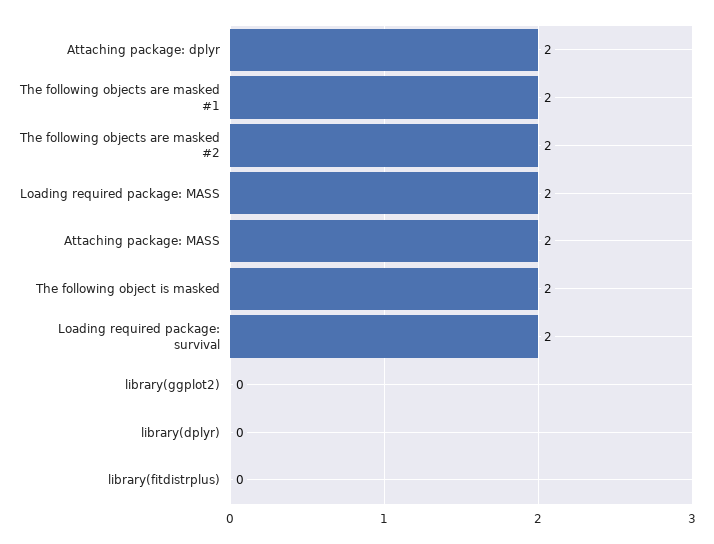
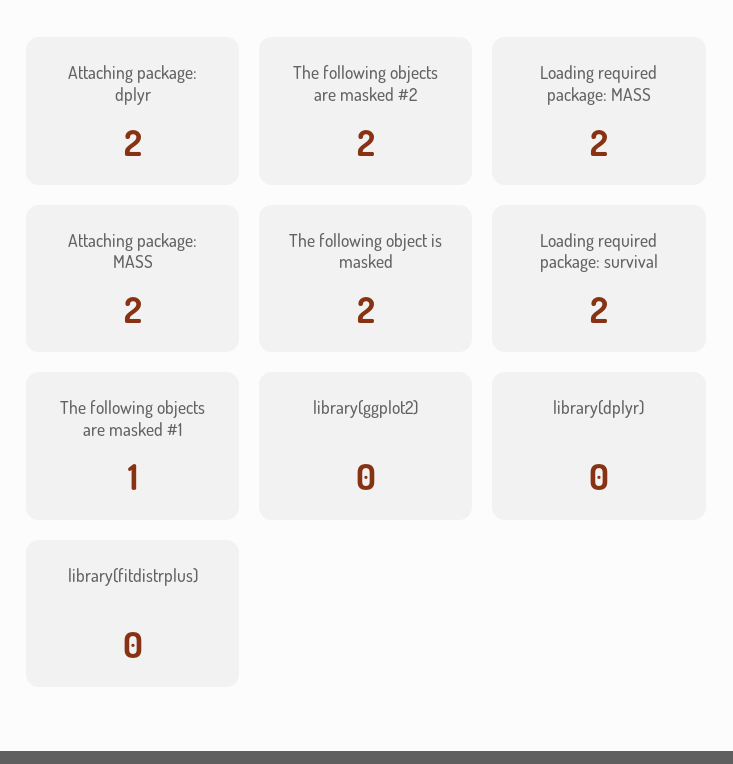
  {
    "Attaching package: dplyr": 2,
-   "The following objects are masked #1": 2,
+   "The following objects are masked #1": 1,
    "The following objects are masked #2": 2,
    "Loading required package: MASS": 2,
    "Attaching package: MASS": 2,
    "The following object is masked": 2,
    "Loading required package: survival": 2,
    "library(ggplot2)": 0,
    "library(dplyr)": 0,
    "library(fitdistrplus)": 0
  }

